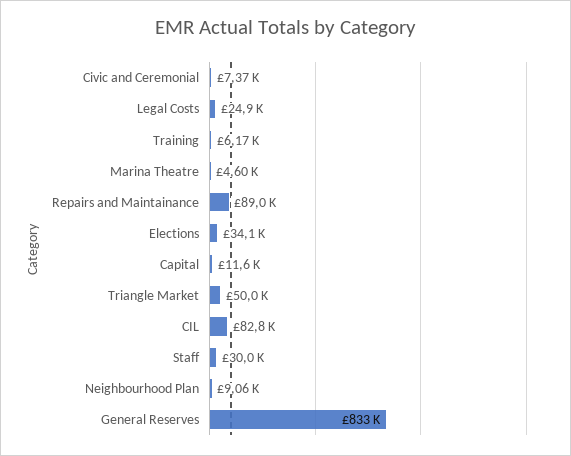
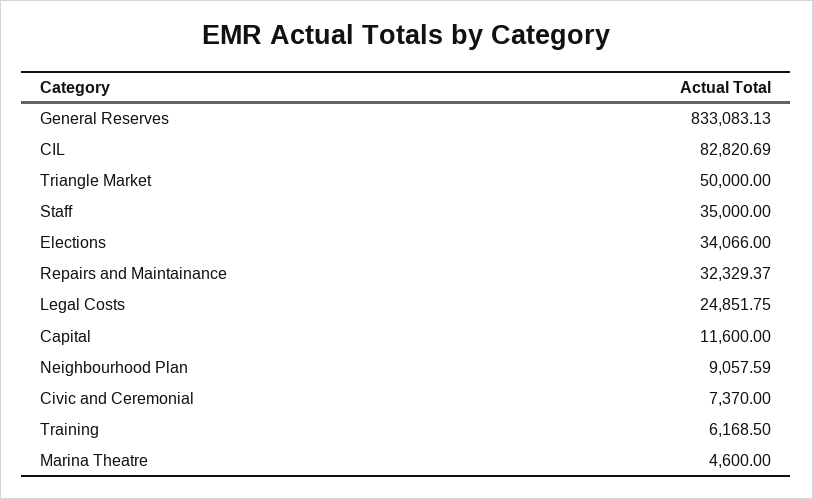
  {
    "Civic and Ceremonial": 7370,
    "Legal Costs": 24851.75,
    "Training": 6168.5,
    "Marina Theatre": 4600,
-   "Repairs and Maintainance": 89000,
+   "Repairs and Maintainance": 32329.37,
    "Elections": 34066,
    "Capital": 11600,
    "Triangle Market": 50000,
    "CIL": 82820.69,
-   "Staff": 30000,
+   "Staff": 35000,
    "Neighbourhood Plan": 9057.59,
    "General Reserves": 833083.13
  }

